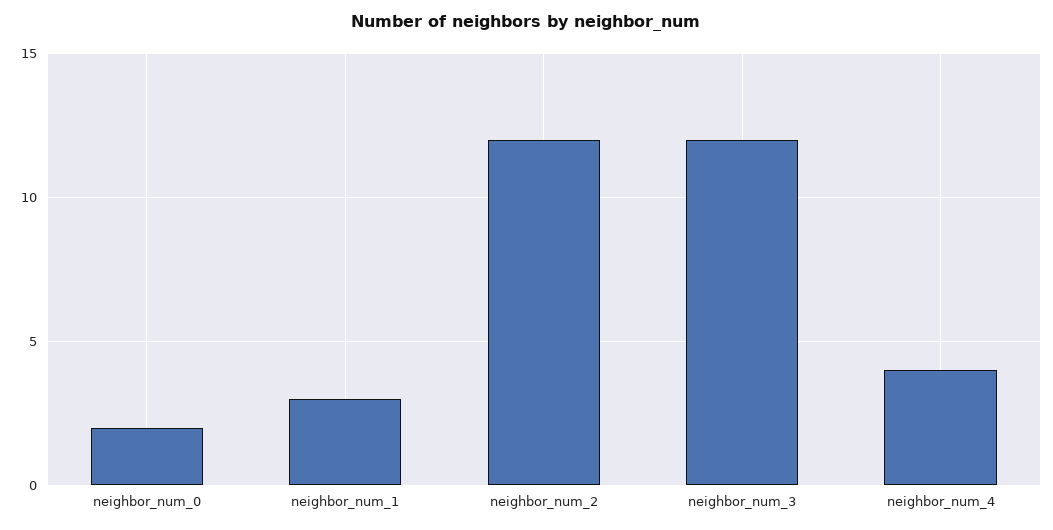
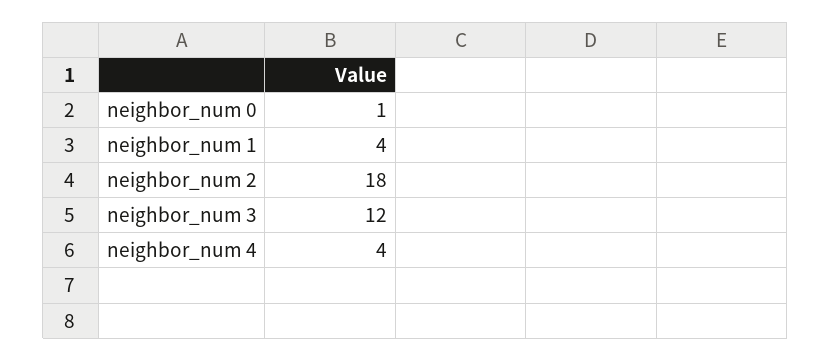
  {
-   "neighbor_num_0": 2,
+   "neighbor_num_0": 1,
-   "neighbor_num_1": 3,
+   "neighbor_num_1": 4,
-   "neighbor_num_2": 12,
+   "neighbor_num_2": 18,
    "neighbor_num_3": 12,
    "neighbor_num_4": 4
  }

